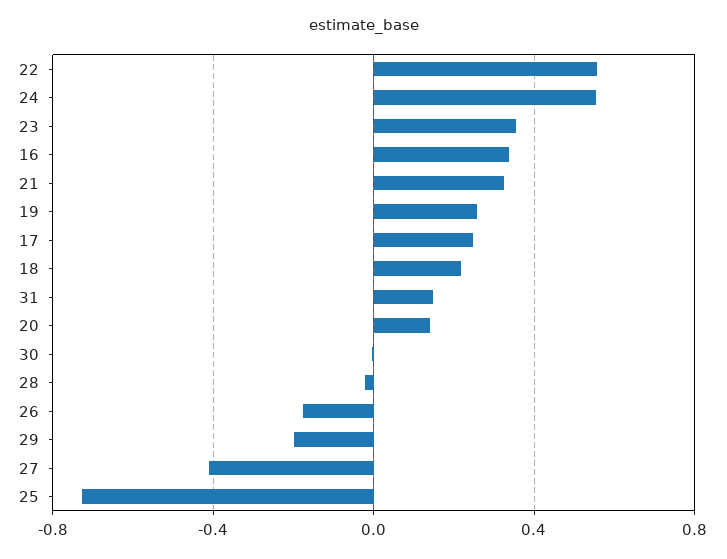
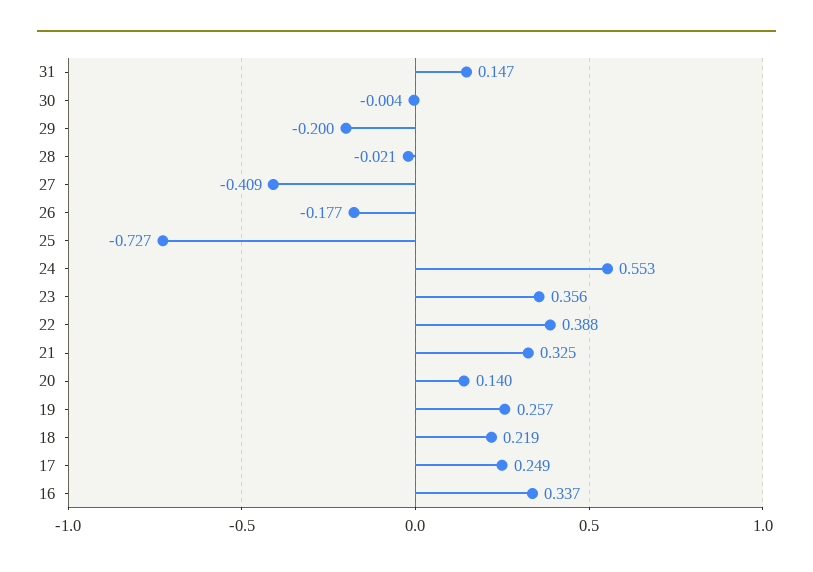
  {
-   "22": 0.55,
+   "22": 0.388,
    "24": 0.553,
    "23": 0.356,
    "16": 0.337,
    "21": 0.325,
    "19": 0.257,
    "17": 0.249,
    "18": 0.219,
    "31": 0.147,
    "20": 0.14,
    "30": -0.004,
    "28": -0.021,
    "26": -0.177,
    "29": -0.2,
    "27": -0.409,
    "25": -0.727
  }

